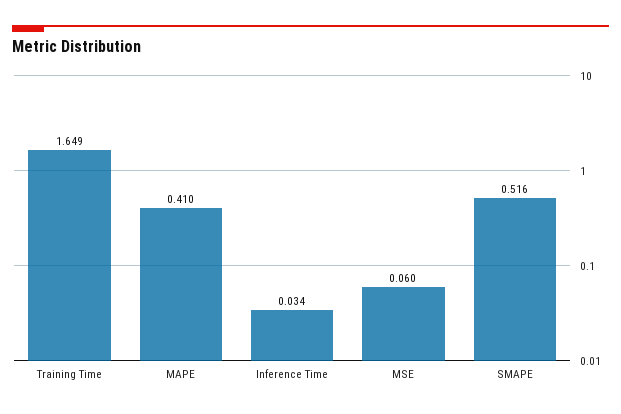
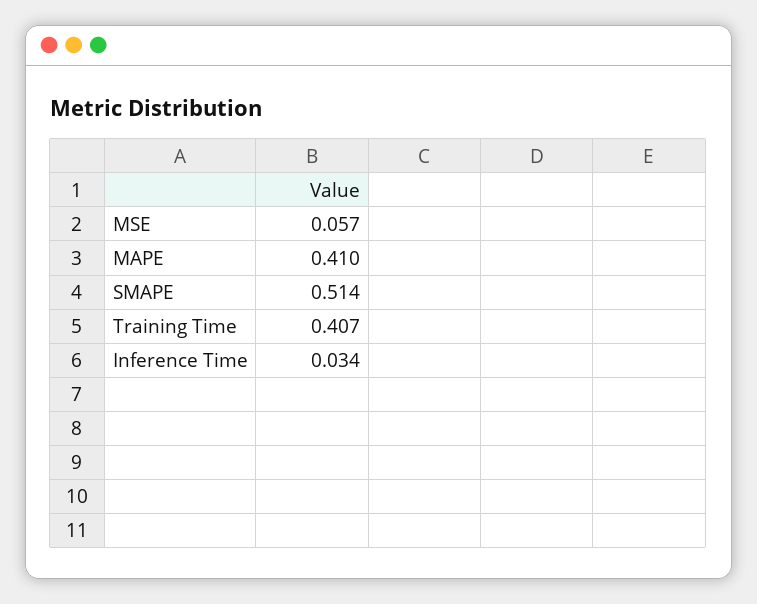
  {
-   "Training Time": 1.649,
+   "Training Time": 0.407,
    "MAPE": 0.41,
    "Inference Time": 0.034,
-   "MSE": 0.06,
+   "MSE": 0.057,
-   "SMAPE": 0.516
+   "SMAPE": 0.514
  }

